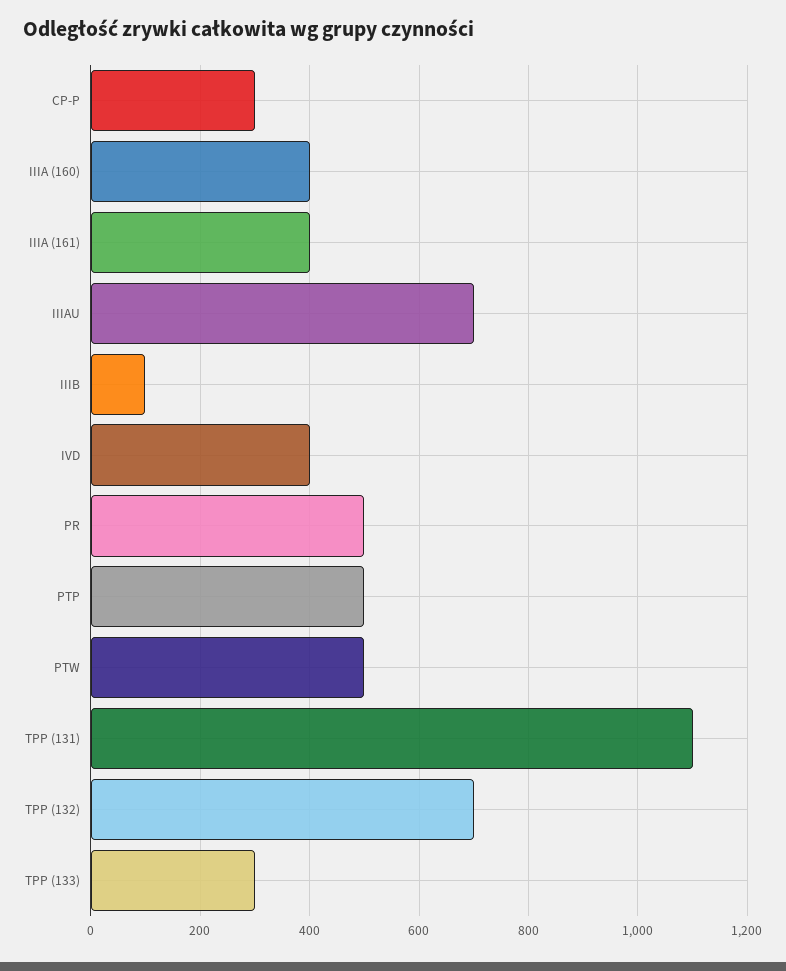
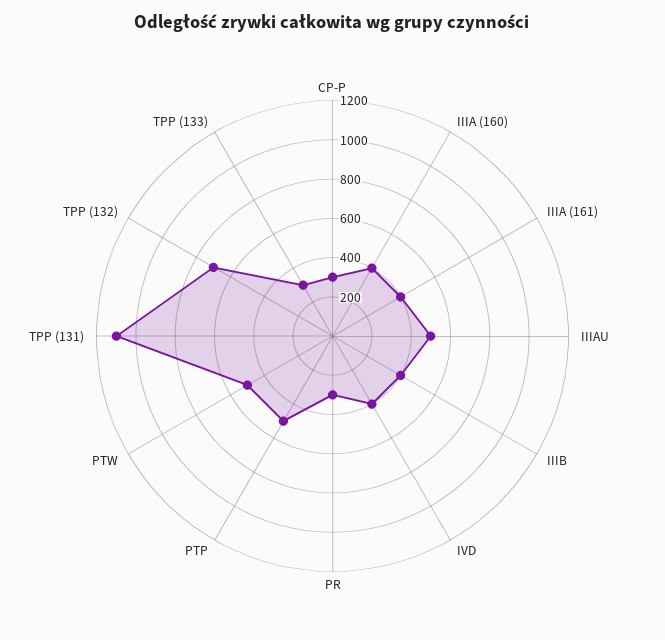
  {
    "CP-P": 300,
    "IIIA (160)": 400,
    "IIIA (161)": 400,
-   "IIIAU": 700,
+   "IIIAU": 500,
-   "IIIB": 100,
+   "IIIB": 400,
    "IVD": 400,
-   "PR": 500,
+   "PR": 300,
    "PTP": 500,
    "PTW": 500,
    "TPP (131)": 1100,
    "TPP (132)": 700,
    "TPP (133)": 300
  }

